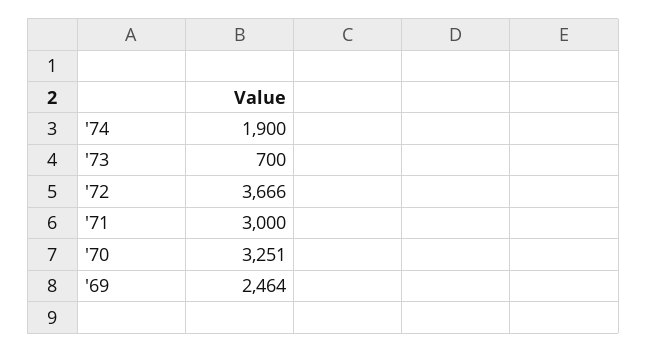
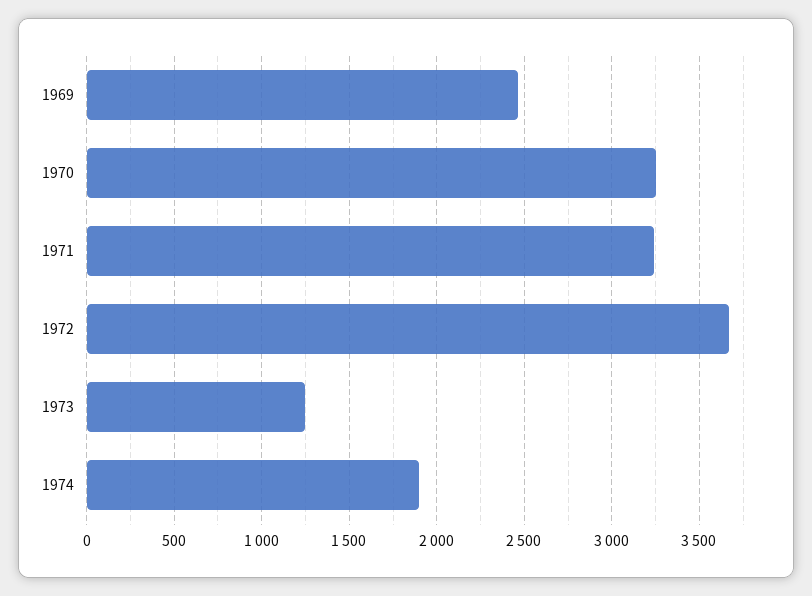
  {
    "'74": 1900,
-   "'73": 700,
+   "'73": 1250,
    "'72": 3666,
-   "'71": 3000,
+   "'71": 3250,
    "'70": 3251,
    "'69": 2464
  }

